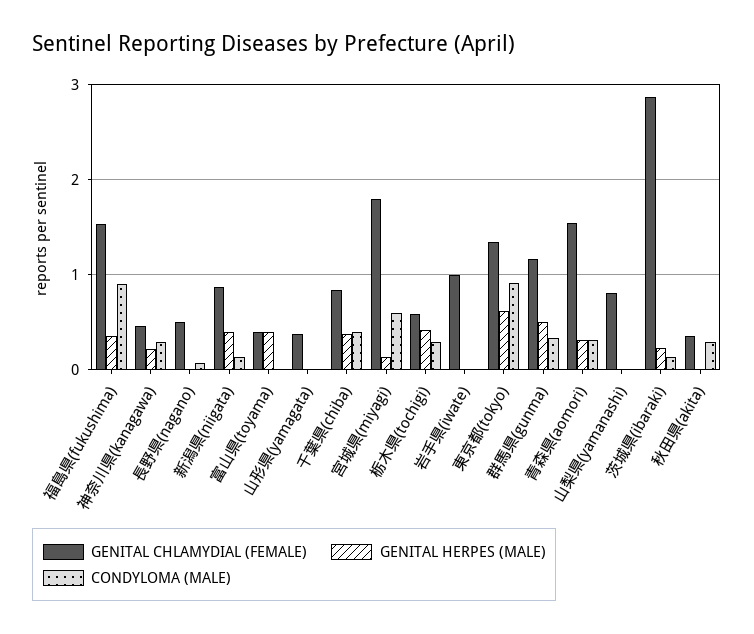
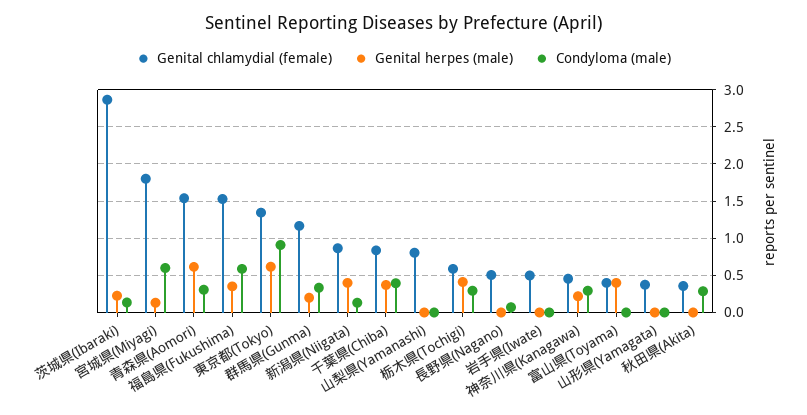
  {
    "GENITAL CHLAMYDIAL (FEMALE)": {
      "福島県(fukushima)": 1.5,
      "神奈川県(kanagawa)": 0.5,
      "長野県(nagano)": 0.5,
      "新潟県(niigata)": 0.9,
      "富山県(toyama)": 0.4,
      "山形県(yamagata)": 0.4,
      "千葉県(chiba)": 0.8,
      "宮城県(miyagi)": 1.8,
      "栃木県(tochigi)": 0.6,
-     "岩手県(iwate)": 1,
+     "岩手県(iwate)": 0.5,
      "東京都(tokyo)": 1.3,
      "群馬県(gunma)": 1.2,
      "青森県(aomori)": 1.5,
      "山梨県(yamanashi)": 0.8,
      "茨城県(ibaraki)": 2.9,
      "秋田県(akita)": 0.4
    },
    "GENITAL HERPES (MALE)": {
      "福島県(fukushima)": 0.4,
      "神奈川県(kanagawa)": 0.2,
      "長野県(nagano)": 0,
      "新潟県(niigata)": 0.4,
      "富山県(toyama)": 0.4,
      "山形県(yamagata)": 0,
      "千葉県(chiba)": 0.4,
      "宮城県(miyagi)": 0.1,
      "栃木県(tochigi)": 0.4,
      "岩手県(iwate)": 0,
      "東京都(tokyo)": 0.6,
-     "群馬県(gunma)": 0.5,
+     "群馬県(gunma)": 0.2,
-     "青森県(aomori)": 0.3,
+     "青森県(aomori)": 0.6,
      "山梨県(yamanashi)": 0,
      "茨城県(ibaraki)": 0.2,
      "秋田県(akita)": 0
    },
    "CONDYLOMA (MALE)": {
-     "福島県(fukushima)": 0.9,
+     "福島県(fukushima)": 0.6,
      "神奈川県(kanagawa)": 0.3,
      "長野県(nagano)": 0.1,
      "新潟県(niigata)": 0.1,
      "富山県(toyama)": 0,
      "山形県(yamagata)": 0,
      "千葉県(chiba)": 0.4,
      "宮城県(miyagi)": 0.6,
      "栃木県(tochigi)": 0.3,
      "岩手県(iwate)": 0,
      "東京都(tokyo)": 0.9,
      "群馬県(gunma)": 0.3,
      "青森県(aomori)": 0.3,
      "山梨県(yamanashi)": 0,
      "茨城県(ibaraki)": 0.1,
      "秋田県(akita)": 0.3
    }
  }

